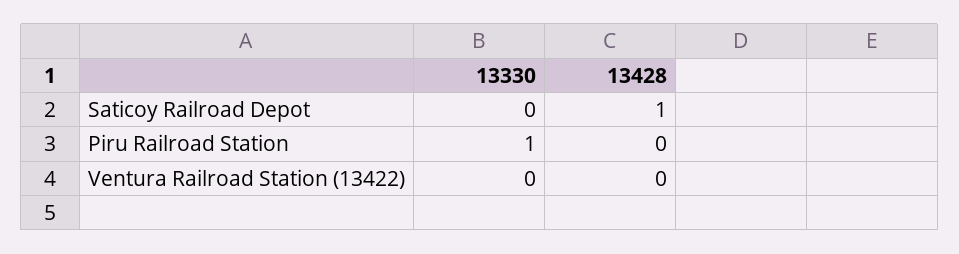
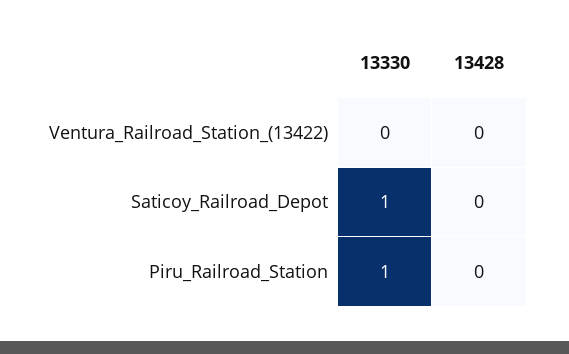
  {
    "13330": {
-     "Saticoy Railroad Depot": 0,
+     "Saticoy Railroad Depot": 1,
      "Piru Railroad Station": 1,
      "Ventura Railroad Station (13422)": 0
    },
    "13428": {
-     "Saticoy Railroad Depot": 1,
+     "Saticoy Railroad Depot": 0,
      "Piru Railroad Station": 0,
      "Ventura Railroad Station (13422)": 0
    }
  }

